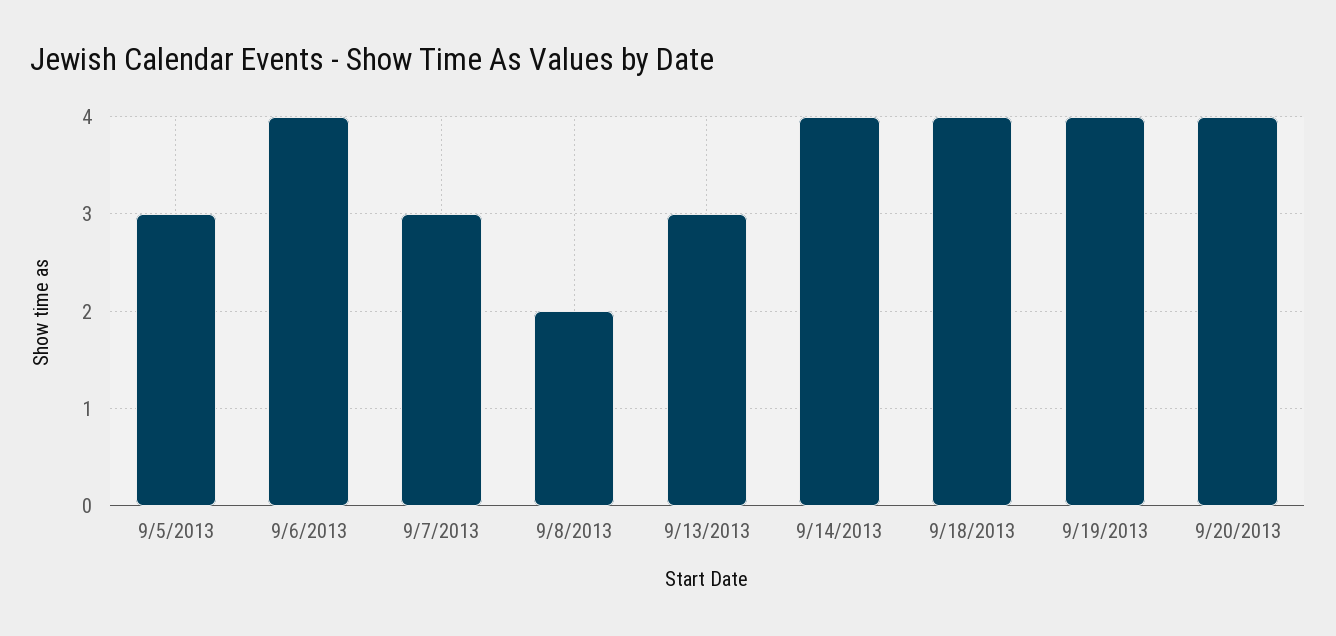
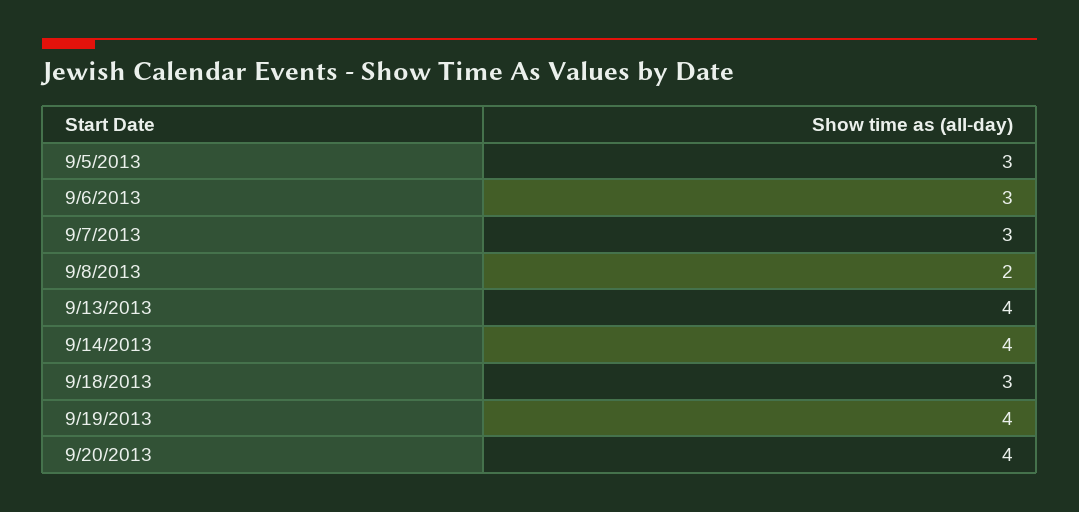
  {
    "9/5/2013": 3,
-   "9/6/2013": 4,
+   "9/6/2013": 3,
    "9/7/2013": 3,
    "9/8/2013": 2,
-   "9/13/2013": 3,
+   "9/13/2013": 4,
    "9/14/2013": 4,
-   "9/18/2013": 4,
+   "9/18/2013": 3,
    "9/19/2013": 4,
    "9/20/2013": 4
  }

